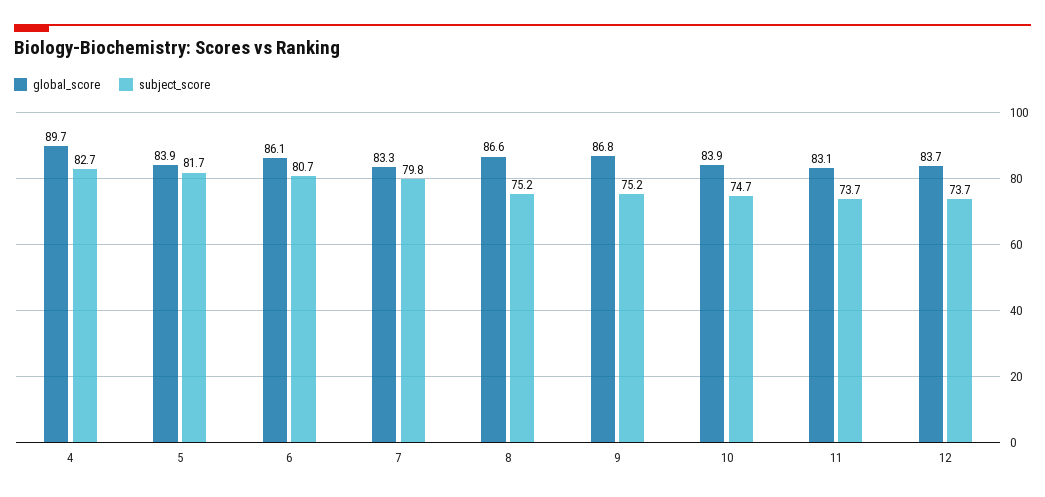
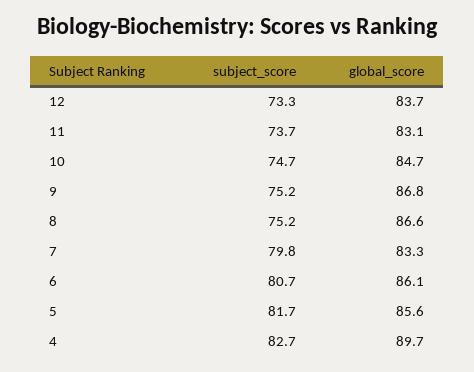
  {
    "global_score": {
      "4": 89.7,
-     "5": 83.9,
+     "5": 85.6,
      "6": 86.1,
      "7": 83.3,
      "8": 86.6,
      "9": 86.8,
-     "10": 83.9,
+     "10": 84.7,
      "11": 83.1,
      "12": 83.7
    },
    "subject_score": {
      "4": 82.7,
      "5": 81.7,
      "6": 80.7,
      "7": 79.8,
      "8": 75.2,
      "9": 75.2,
      "10": 74.7,
      "11": 73.7,
-     "12": 73.7
+     "12": 73.3
    }
  }

